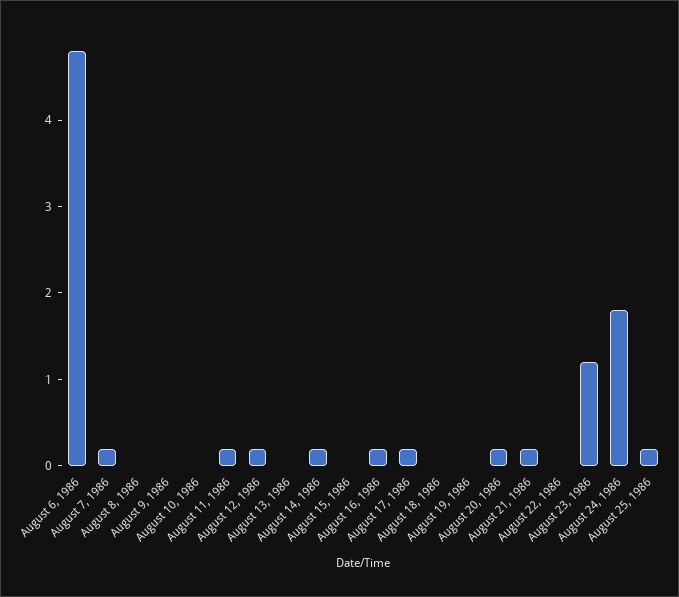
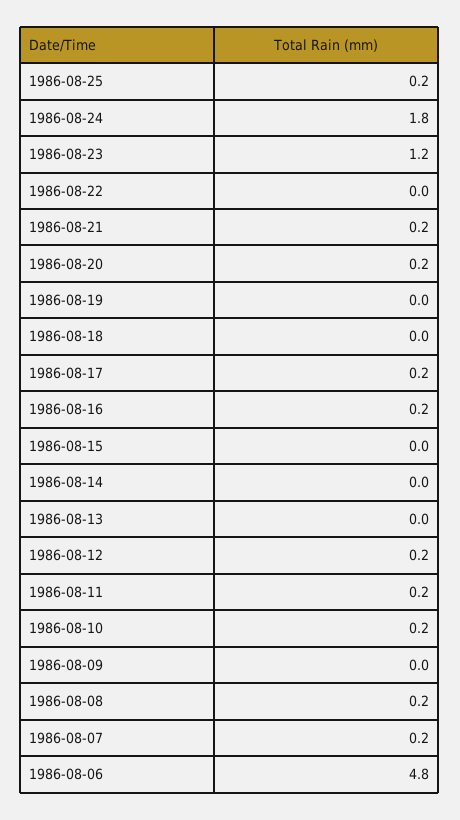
  {
    "August 6, 1986": 4.8,
    "August 7, 1986": 0.2,
-   "August 8, 1986": 0,
+   "August 8, 1986": 0.2,
    "August 9, 1986": 0,
-   "August 10, 1986": 0,
+   "August 10, 1986": 0.2,
    "August 11, 1986": 0.2,
    "August 12, 1986": 0.2,
    "August 13, 1986": 0,
-   "August 14, 1986": 0.2,
+   "August 14, 1986": 0,
    "August 15, 1986": 0,
    "August 16, 1986": 0.2,
    "August 17, 1986": 0.2,
    "August 18, 1986": 0,
    "August 19, 1986": 0,
    "August 20, 1986": 0.2,
    "August 21, 1986": 0.2,
    "August 22, 1986": 0,
    "August 23, 1986": 1.2,
    "August 24, 1986": 1.8,
    "August 25, 1986": 0.2
  }

